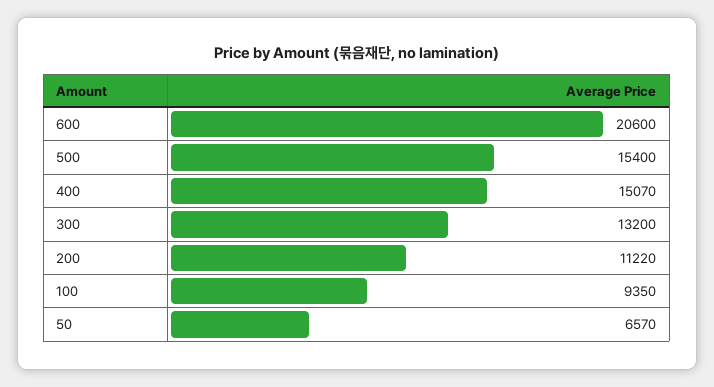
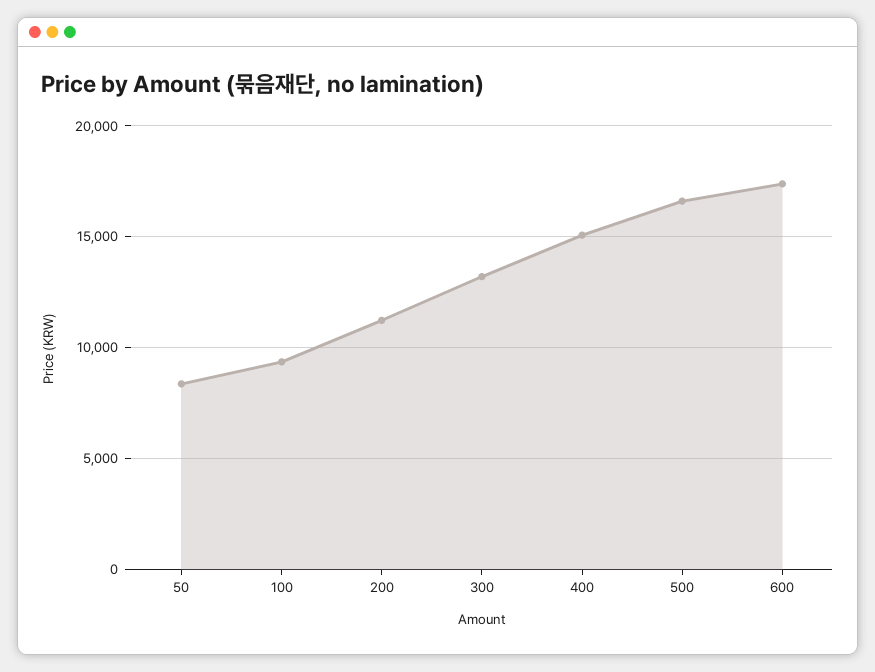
  {
-   "600": 20600,
+   "600": 17500,
-   "500": 15400,
+   "500": 16500,
    "400": 15070,
    "300": 13200,
    "200": 11220,
    "100": 9350,
-   "50": 6570
+   "50": 8500
  }

